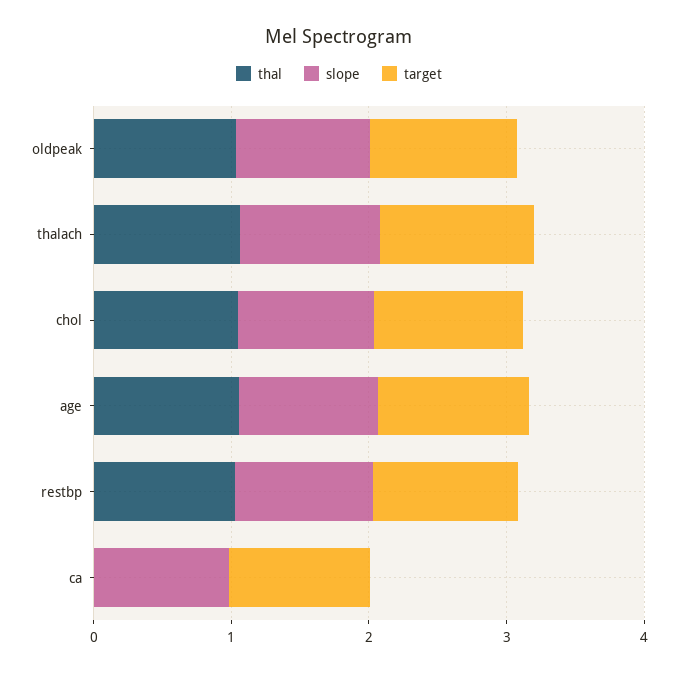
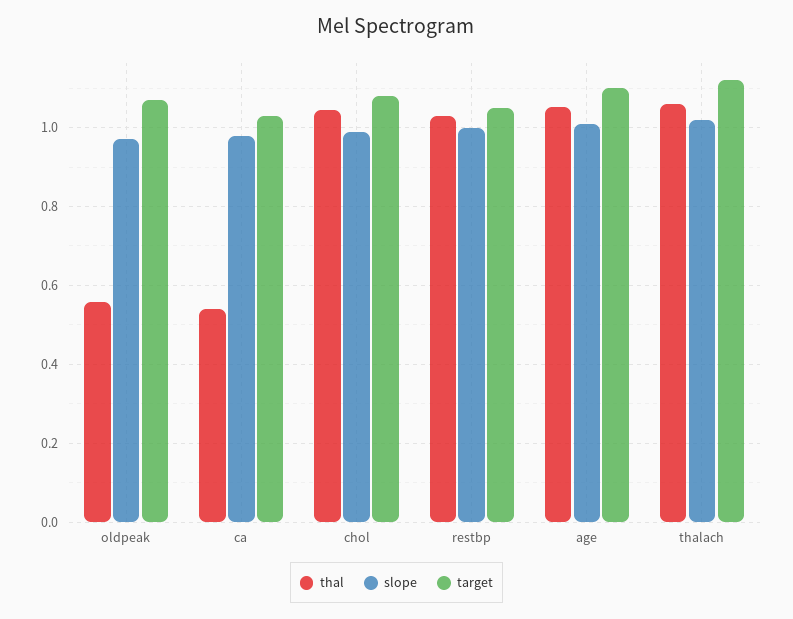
  {
    "thal": {
-     "oldpeak": 1,
+     "oldpeak": 0.56,
      "thalach": 1.06,
      "chol": 1.04,
      "age": 1.06,
      "restbp": 1.04,
-     "ca": 0
+     "ca": 0.54
    },
    "slope": {
      "oldpeak": 0.98,
      "thalach": 1.02,
      "chol": 1,
      "age": 1.02,
      "restbp": 1,
      "ca": 0.98
    },
    "target": {
      "oldpeak": 1.08,
      "thalach": 1.12,
      "chol": 1.08,
      "age": 1.1,
      "restbp": 1.06,
      "ca": 1.04
    }
  }

